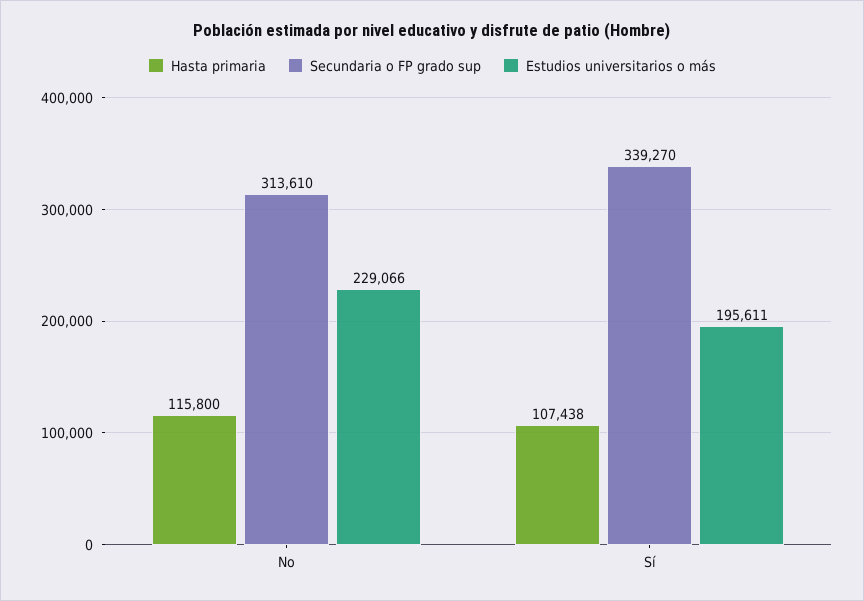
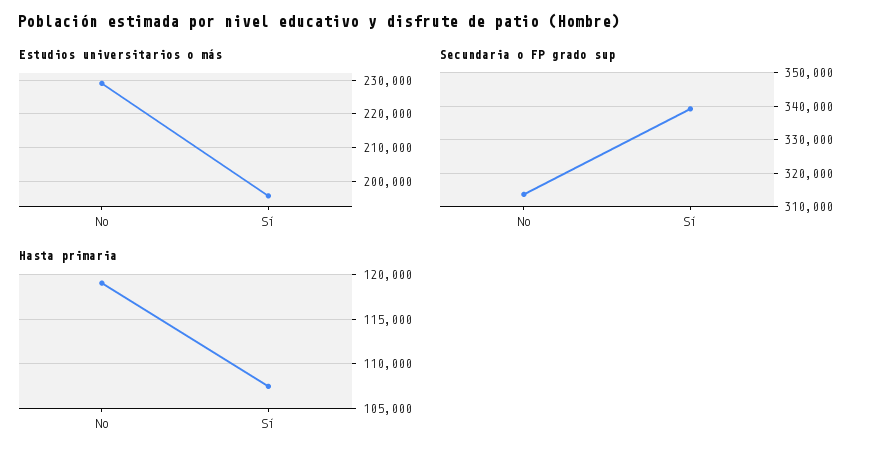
  {
    "Hasta primaria": {
-     "No": 115800,
+     "No": 119000,
      "Sí": 107438
    },
    "Secundaria o FP grado sup": {
      "No": 313610,
      "Sí": 339270
    },
    "Estudios universitarios o más": {
      "No": 229066,
      "Sí": 195611
    }
  }

